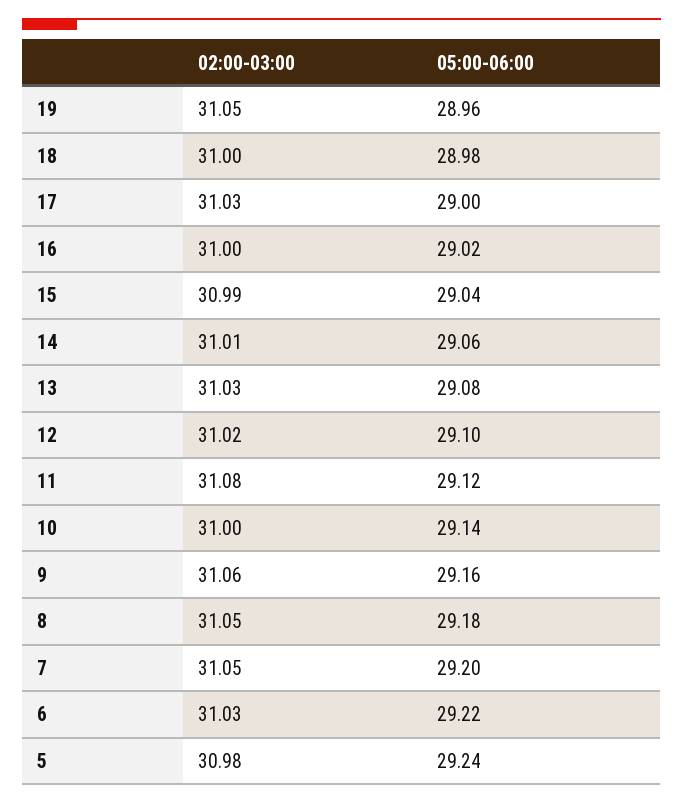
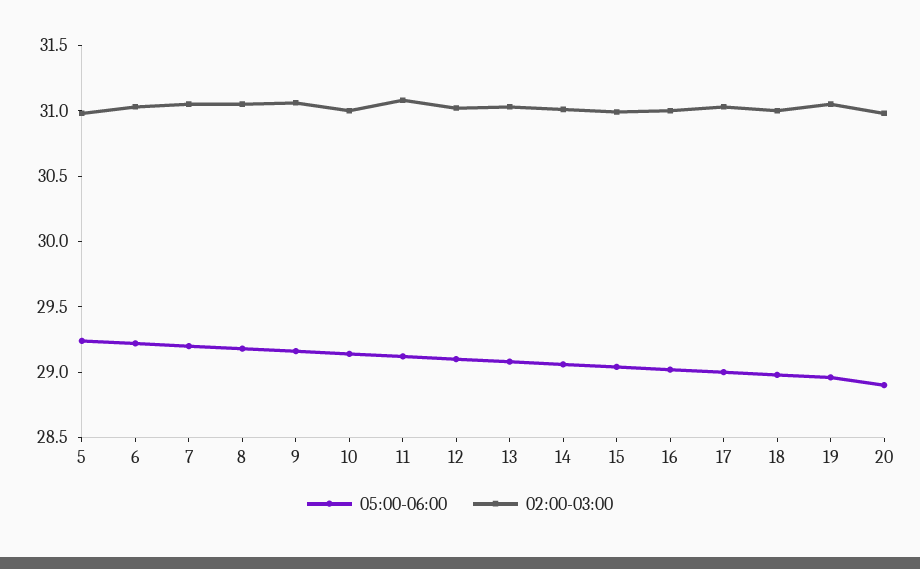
  {
    "02:00-03:00": {
      "19": 31.05,
      "18": 31,
      "17": 31.03,
      "16": 31,
      "15": 30.99,
      "14": 31.01,
      "13": 31.03,
      "12": 31.02,
      "11": 31.08,
      "10": 31,
      "9": 31.06,
      "8": 31.05,
      "7": 31.05,
      "6": 31.03,
-     "5": 30.98
+     "5": 30.98,
+     "20": 31
    },
    "05:00-06:00": {
      "19": 28.96,
      "18": 28.98,
      "17": 29,
      "16": 29.02,
      "15": 29.04,
      "14": 29.06,
      "13": 29.08,
      "12": 29.1,
      "11": 29.12,
      "10": 29.14,
      "9": 29.16,
      "8": 29.18,
      "7": 29.2,
      "6": 29.22,
-     "5": 29.24
+     "5": 29.24,
+     "20": 28.9
    }
  }

